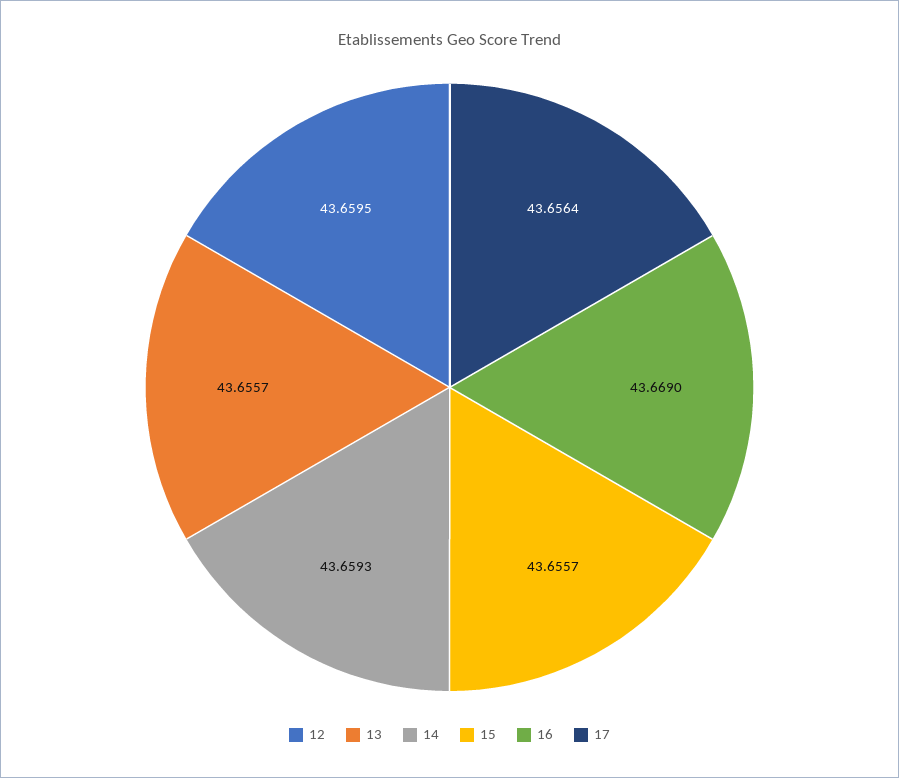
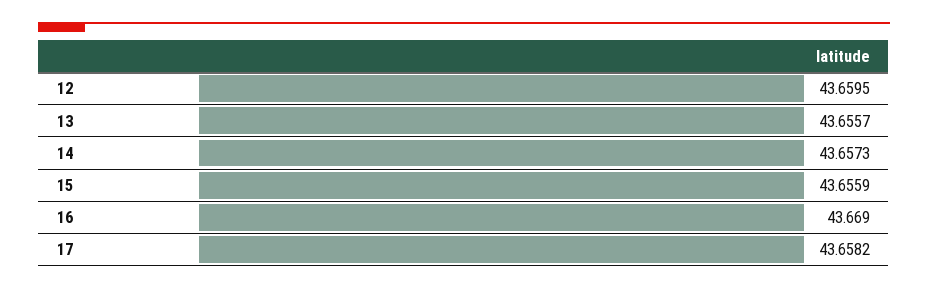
  {
    "12": 43.6595,
    "13": 43.6557,
-   "14": 43.6593,
+   "14": 43.6573,
-   "15": 43.6557,
+   "15": 43.6559,
    "16": 43.669,
-   "17": 43.6564
+   "17": 43.6582
  }

